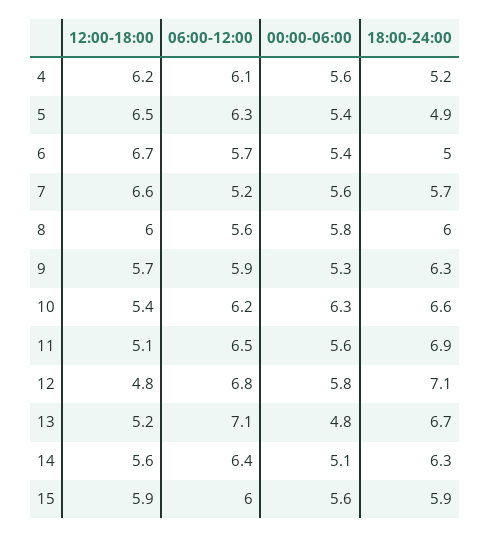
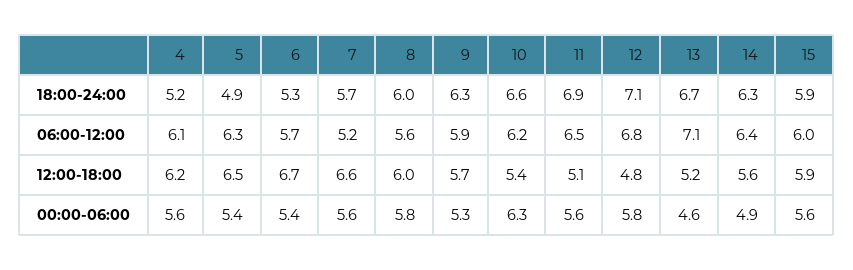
  {
    "12:00-18:00": {
      "4": 6.2,
      "5": 6.5,
      "6": 6.7,
      "7": 6.6,
      "8": 6,
      "9": 5.7,
      "10": 5.4,
      "11": 5.1,
      "12": 4.8,
      "13": 5.2,
      "14": 5.6,
      "15": 5.9
    },
    "06:00-12:00": {
      "4": 6.1,
      "5": 6.3,
      "6": 5.7,
      "7": 5.2,
      "8": 5.6,
      "9": 5.9,
      "10": 6.2,
      "11": 6.5,
      "12": 6.8,
      "13": 7.1,
      "14": 6.4,
      "15": 6
    },
    "00:00-06:00": {
      "4": 5.6,
      "5": 5.4,
      "6": 5.4,
      "7": 5.6,
      "8": 5.8,
      "9": 5.3,
      "10": 6.3,
      "11": 5.6,
      "12": 5.8,
-     "13": 4.8,
+     "13": 4.6,
-     "14": 5.1,
+     "14": 4.9,
      "15": 5.6
    },
    "18:00-24:00": {
      "4": 5.2,
      "5": 4.9,
-     "6": 5,
+     "6": 5.3,
      "7": 5.7,
      "8": 6,
      "9": 6.3,
      "10": 6.6,
      "11": 6.9,
      "12": 7.1,
      "13": 6.7,
      "14": 6.3,
      "15": 5.9
    }
  }

